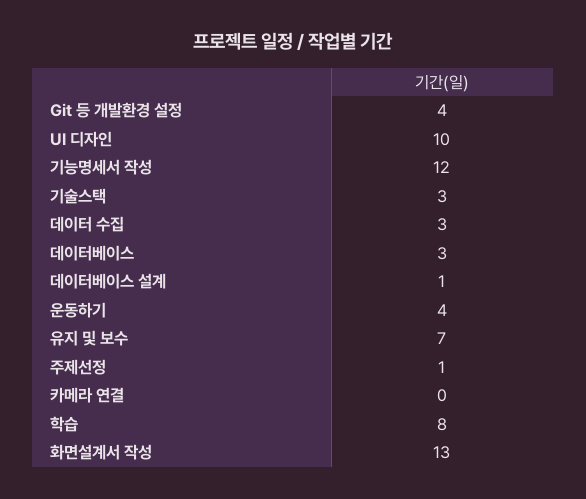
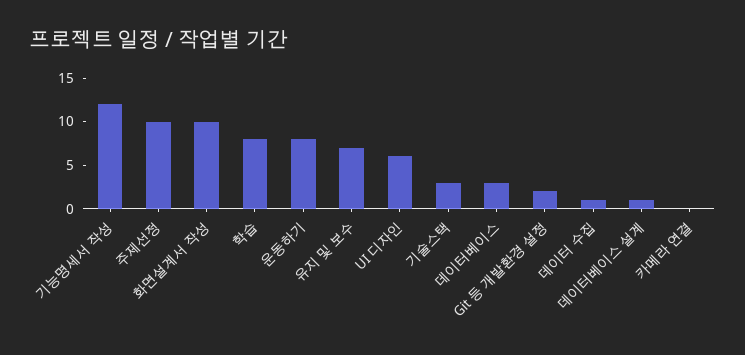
  {
-   "Git 등 개발환경 설정": 4,
+   "Git 등 개발환경 설정": 2,
-   "UI 디자인": 10,
+   "UI 디자인": 6,
    "기능명세서 작성": 12,
    "기술스택": 3,
-   "데이터 수집": 3,
+   "데이터 수집": 1,
    "데이터베이스": 3,
    "데이터베이스 설계": 1,
-   "운동하기": 4,
+   "운동하기": 8,
    "유지 및 보수": 7,
-   "주제선정": 1,
+   "주제선정": 10,
    "카메라 연결": 0,
    "학습": 8,
-   "화면설계서 작성": 13
+   "화면설계서 작성": 10
  }

